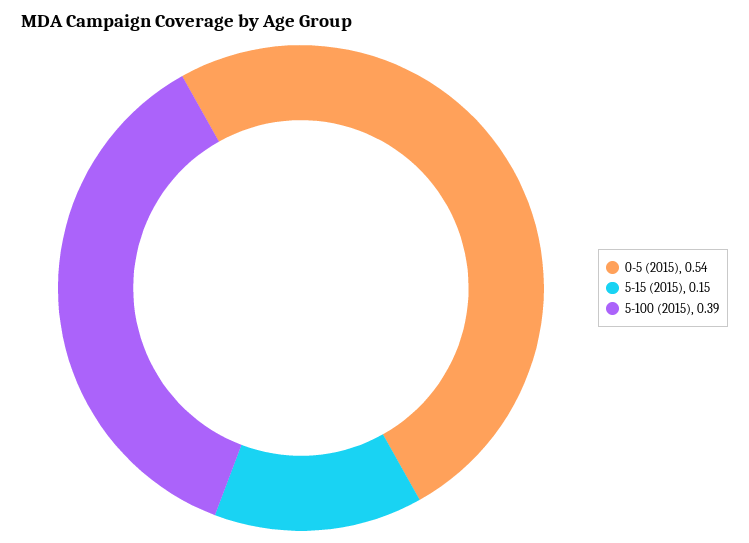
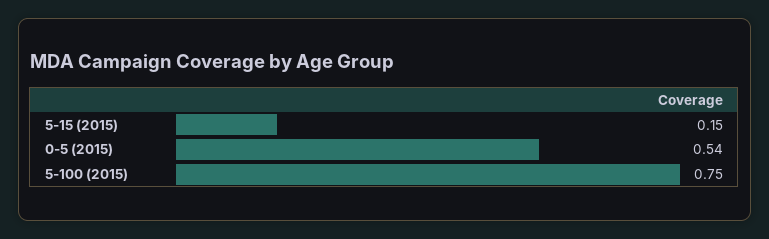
  {
    "0-5 (2015)": 0.54,
    "5-15 (2015)": 0.15,
-   "5-100 (2015)": 0.39
+   "5-100 (2015)": 0.75
  }

